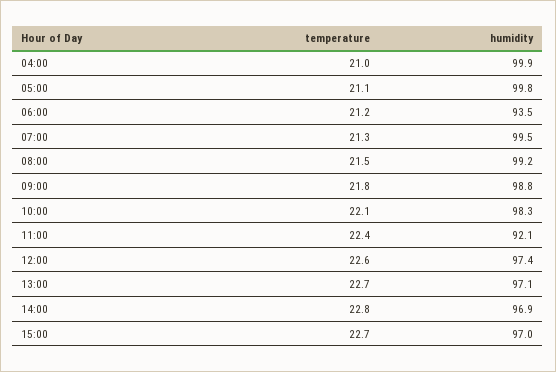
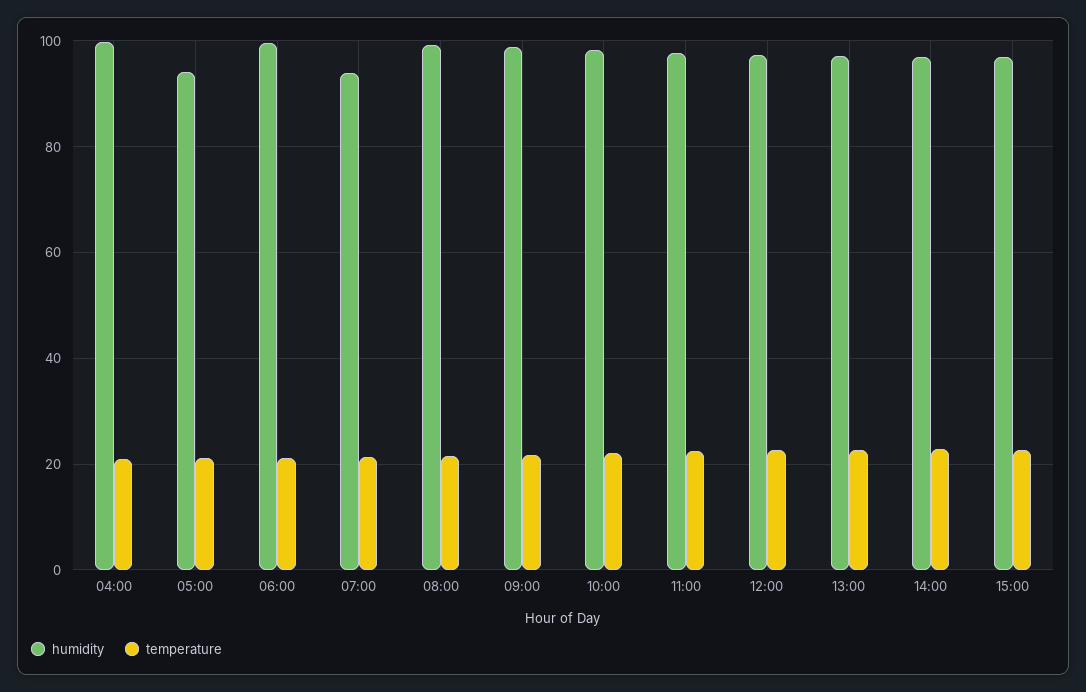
  {
    "temperature": {
      "04:00": 21,
      "05:00": 21.1,
      "06:00": 21.2,
      "07:00": 21.3,
      "08:00": 21.5,
      "09:00": 21.8,
      "10:00": 22.1,
      "11:00": 22.4,
      "12:00": 22.6,
      "13:00": 22.7,
      "14:00": 22.8,
      "15:00": 22.7
    },
    "humidity": {
      "04:00": 99.9,
-     "05:00": 99.8,
+     "05:00": 94,
-     "06:00": 93.5,
+     "06:00": 100,
-     "07:00": 99.5,
+     "07:00": 94,
      "08:00": 99.2,
      "09:00": 98.8,
      "10:00": 98.3,
-     "11:00": 92.1,
+     "11:00": 98,
      "12:00": 97.4,
      "13:00": 97.1,
      "14:00": 96.9,
      "15:00": 97
    }
  }

